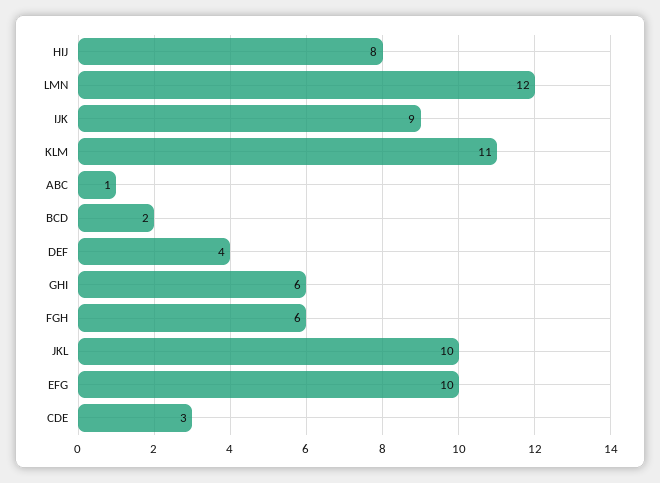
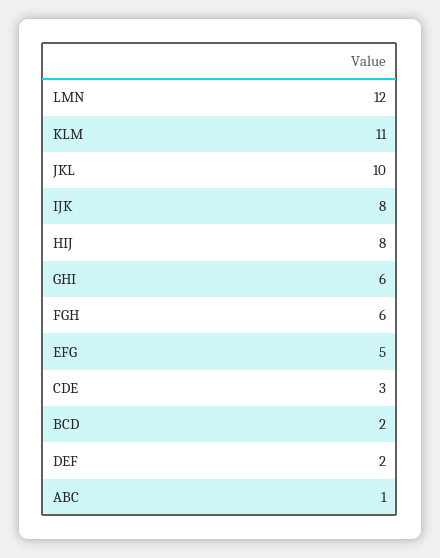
  {
    "HIJ": 8,
    "LMN": 12,
-   "IJK": 9,
+   "IJK": 8,
    "KLM": 11,
    "ABC": 1,
    "BCD": 2,
-   "DEF": 4,
+   "DEF": 2,
    "GHI": 6,
    "FGH": 6,
    "JKL": 10,
-   "EFG": 10,
+   "EFG": 5,
    "CDE": 3
  }

